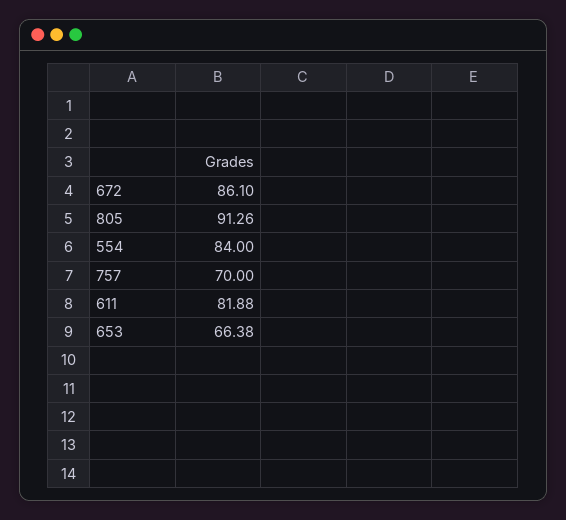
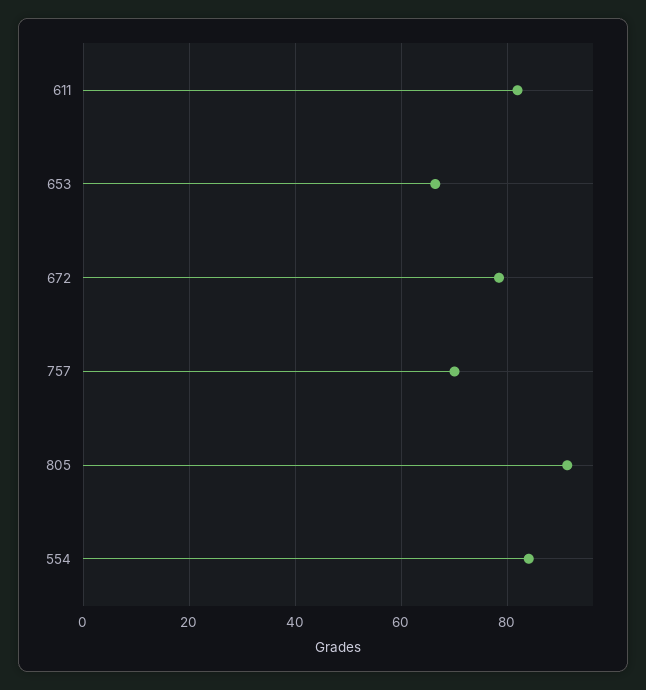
  {
-   "672": 86.1,
+   "672": 78,
    "805": 91.26,
    "554": 84,
    "757": 70,
    "611": 81.88,
    "653": 66.38
  }

